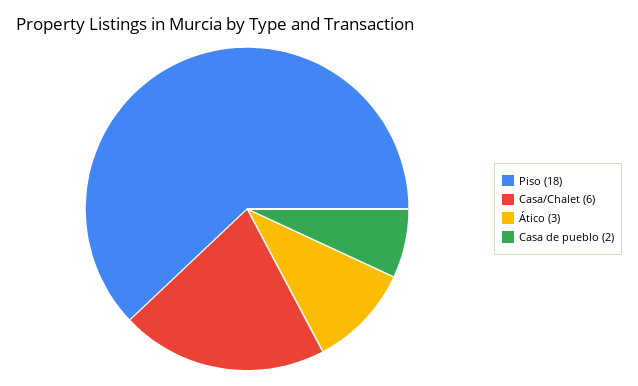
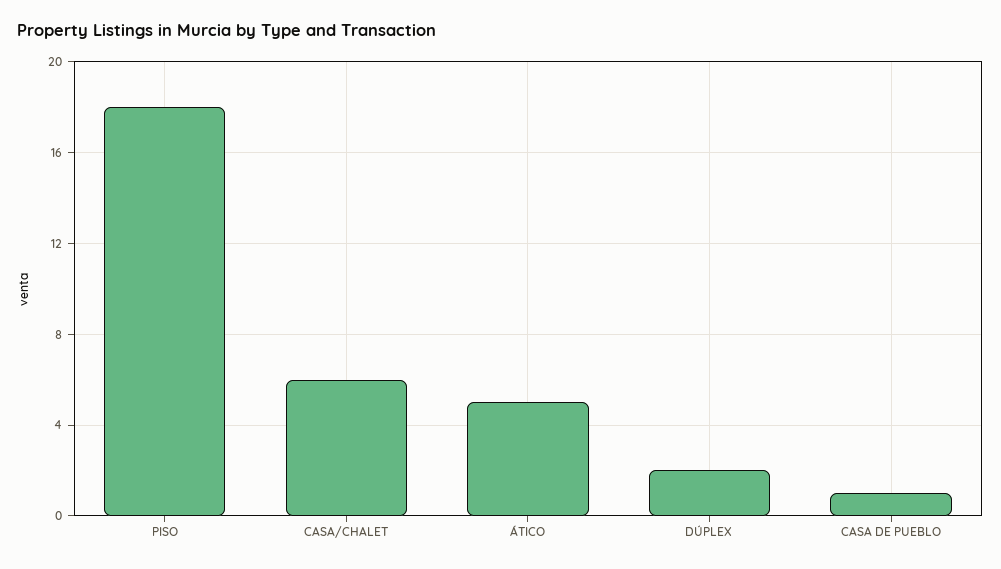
  {
    "Piso": 18,
    "Casa/Chalet": 6,
-   "Ático": 3,
+   "Ático": 5,
-   "Casa de pueblo": 2
+   "Casa de pueblo": 1,
+   "DÚPLEX": 2
  }

